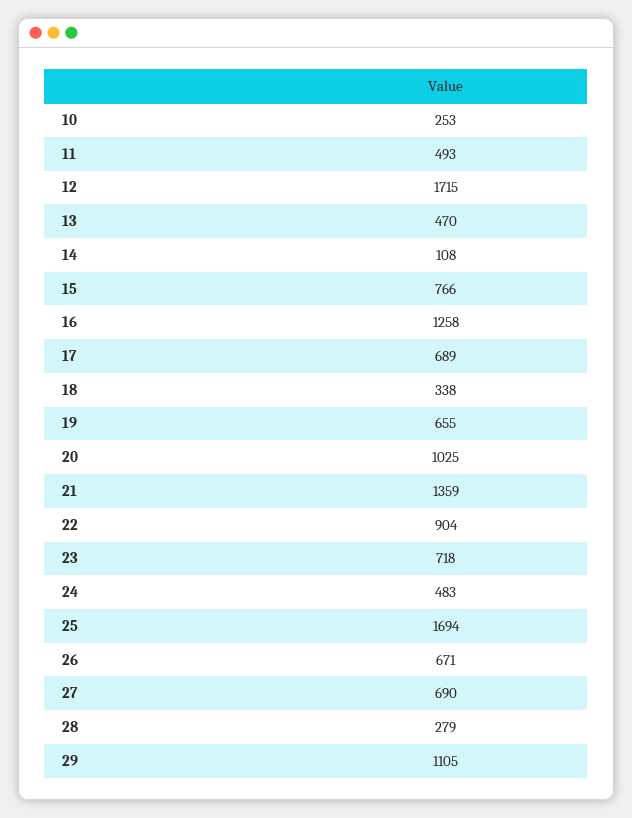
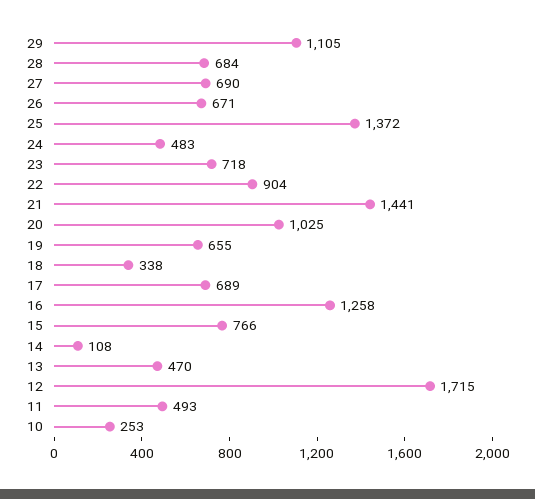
  {
    "10": 253,
    "11": 493,
    "12": 1715,
    "13": 470,
    "14": 108,
    "15": 766,
    "16": 1258,
    "17": 689,
    "18": 338,
    "19": 655,
    "20": 1025,
-   "21": 1359,
+   "21": 1441,
    "22": 904,
    "23": 718,
    "24": 483,
-   "25": 1694,
+   "25": 1372,
    "26": 671,
    "27": 690,
-   "28": 279,
+   "28": 684,
    "29": 1105
  }

